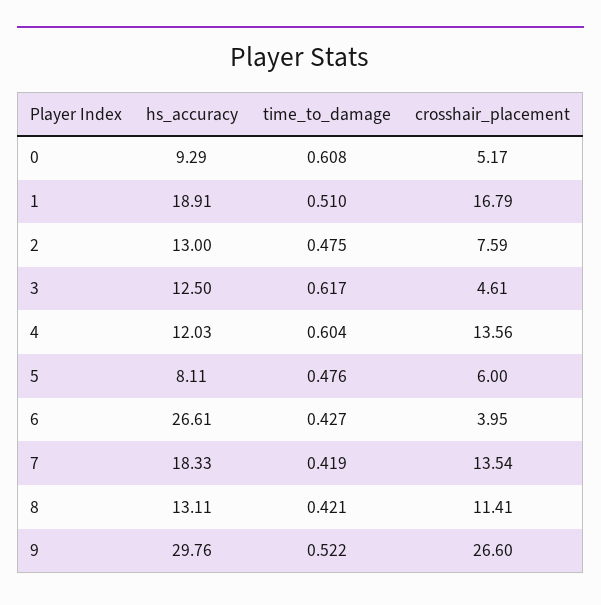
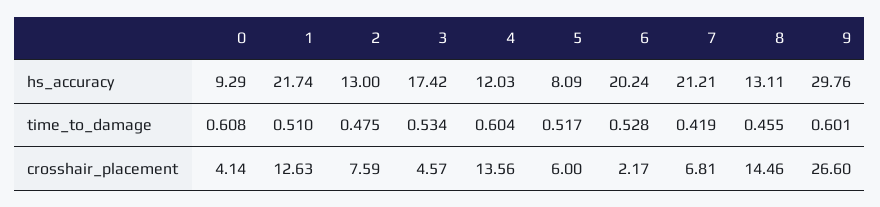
  {
    "hs_accuracy": {
      "0": 9.29,
-     "1": 18.91,
+     "1": 21.74,
      "2": 13,
-     "3": 12.5,
+     "3": 17.42,
      "4": 12.03,
-     "5": 8.11,
+     "5": 8.09,
-     "6": 26.61,
+     "6": 20.24,
-     "7": 18.33,
+     "7": 21.21,
      "8": 13.11,
      "9": 29.76
    },
    "time_to_damage": {
      "0": 0.608,
      "1": 0.51,
      "2": 0.475,
-     "3": 0.617,
+     "3": 0.534,
      "4": 0.604,
-     "5": 0.476,
+     "5": 0.517,
-     "6": 0.427,
+     "6": 0.528,
      "7": 0.419,
-     "8": 0.421,
+     "8": 0.455,
-     "9": 0.522
+     "9": 0.601
    },
    "crosshair_placement": {
-     "0": 5.17,
+     "0": 4.14,
-     "1": 16.79,
+     "1": 12.63,
      "2": 7.59,
-     "3": 4.61,
+     "3": 4.57,
      "4": 13.56,
      "5": 6,
-     "6": 3.95,
+     "6": 2.17,
-     "7": 13.54,
+     "7": 6.81,
-     "8": 11.41,
+     "8": 14.46,
      "9": 26.6
    }
  }

